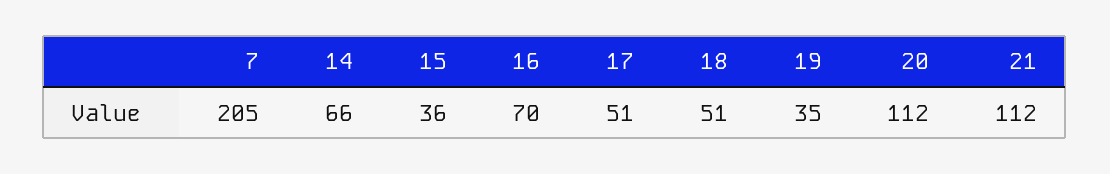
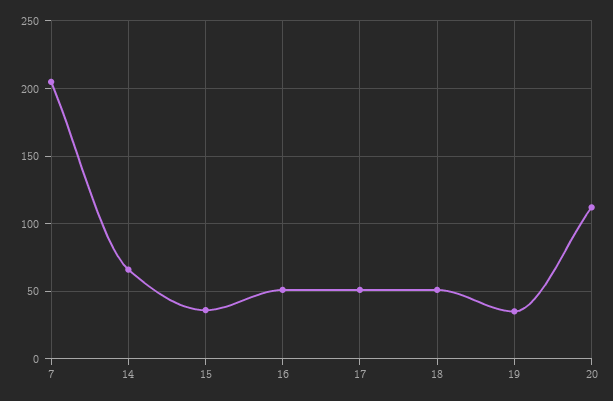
  {
    "7": 205,
    "14": 66,
    "15": 36,
-   "16": 70,
+   "16": 50,
    "17": 51,
    "18": 51,
    "19": 35,
-   "20": 112,
+   "20": 112
-   "21": 112
  }

